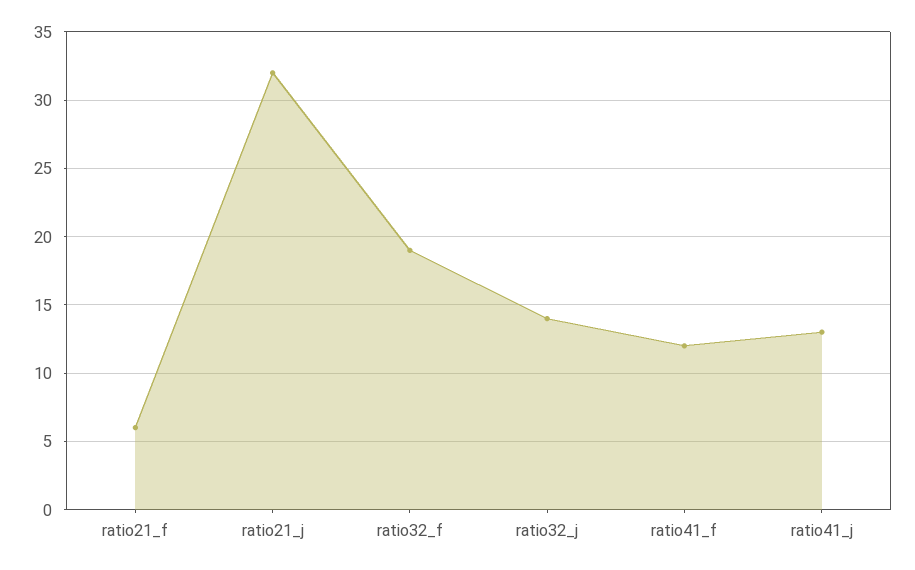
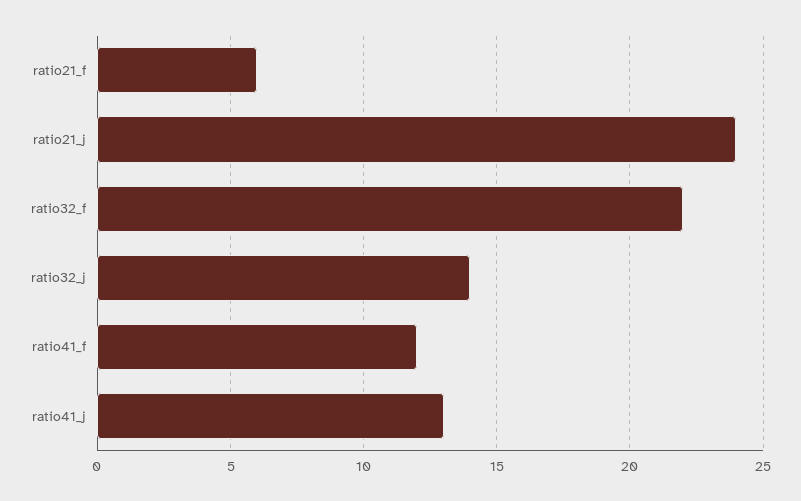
  {
    "ratio21_f": 6,
-   "ratio21_j": 32,
+   "ratio21_j": 24,
-   "ratio32_f": 19,
+   "ratio32_f": 22,
    "ratio32_j": 14,
    "ratio41_f": 12,
    "ratio41_j": 13
  }

